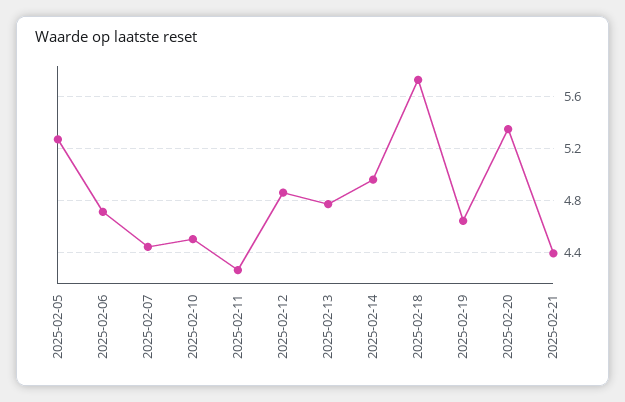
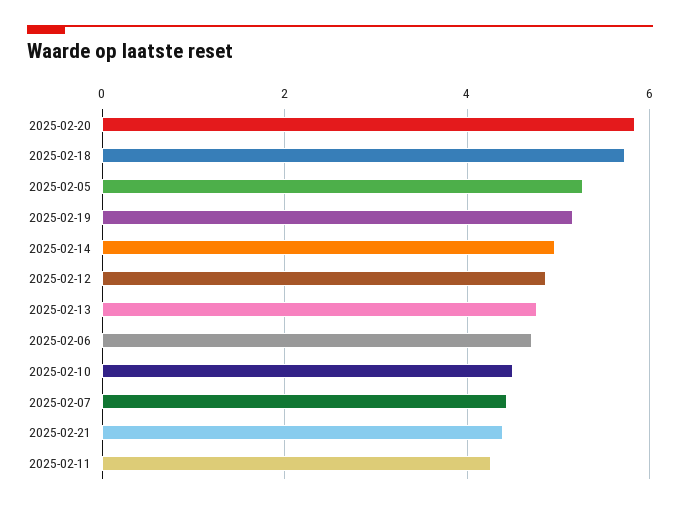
  {
    "2025-02-05": 5.25,
    "2025-02-06": 4.7,
    "2025-02-07": 4.45,
    "2025-02-10": 4.5,
    "2025-02-11": 4.25,
    "2025-02-12": 4.85,
    "2025-02-13": 4.75,
    "2025-02-14": 4.95,
    "2025-02-18": 5.75,
-   "2025-02-19": 4.65,
+   "2025-02-19": 5.2,
-   "2025-02-20": 5.35,
+   "2025-02-20": 5.8,
    "2025-02-21": 4.4
  }

